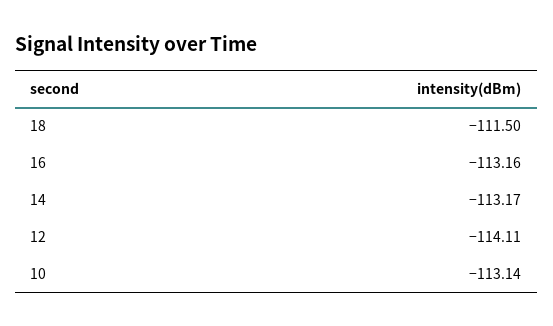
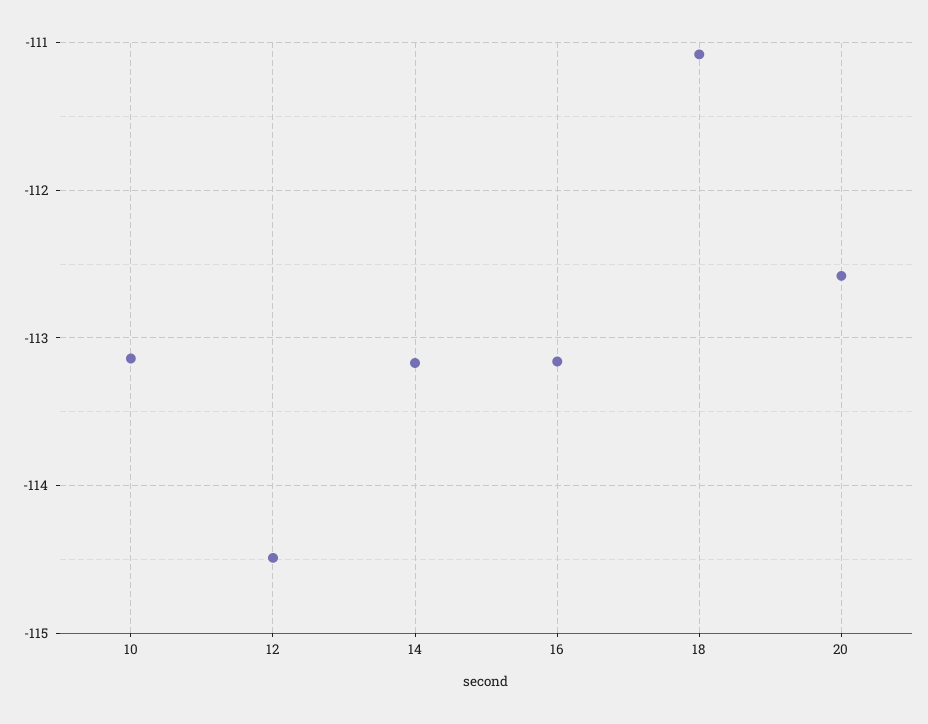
  {
-   "18": -111.5,
+   "18": -111.1,
    "16": -113.16,
    "14": -113.17,
-   "12": -114.11,
+   "12": -114.5,
-   "10": -113.14
+   "10": -113.14,
+   "20": -112.6
  }

